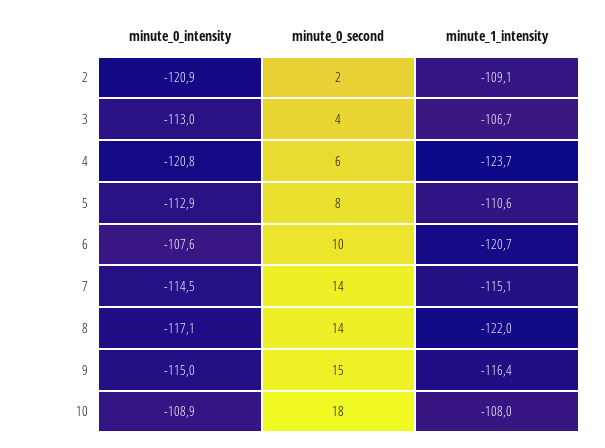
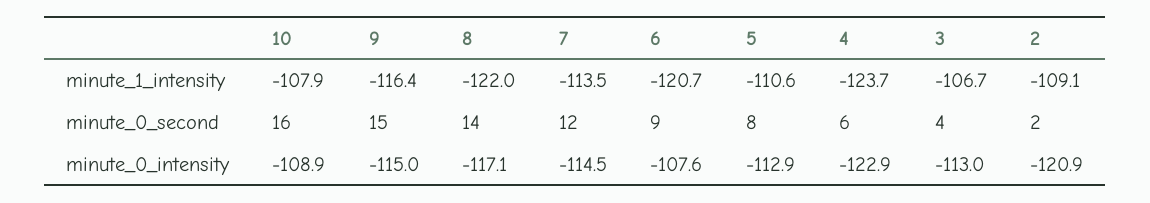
  {
    "minute_0_intensity": {
      "2": -120.9,
      "3": -113,
-     "4": -120.8,
+     "4": -122.9,
      "5": -112.9,
      "6": -107.6,
      "7": -114.5,
      "8": -117.1,
      "9": -115,
      "10": -108.9
    },
    "minute_0_second": {
      "2": 2,
      "3": 4,
      "4": 6,
      "5": 8,
-     "6": 10,
+     "6": 9,
-     "7": 14,
+     "7": 12,
      "8": 14,
      "9": 15,
-     "10": 18
+     "10": 16
    },
    "minute_1_intensity": {
      "2": -109.1,
      "3": -106.7,
      "4": -123.7,
      "5": -110.6,
      "6": -120.7,
-     "7": -115.1,
+     "7": -113.5,
      "8": -122,
      "9": -116.4,
-     "10": -108
+     "10": -107.9
    }
  }

